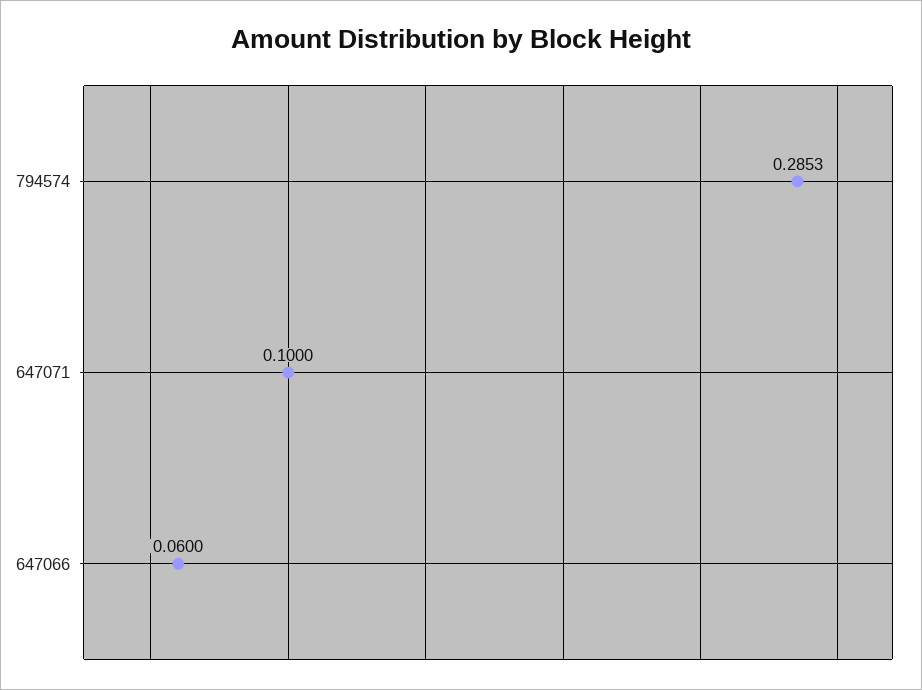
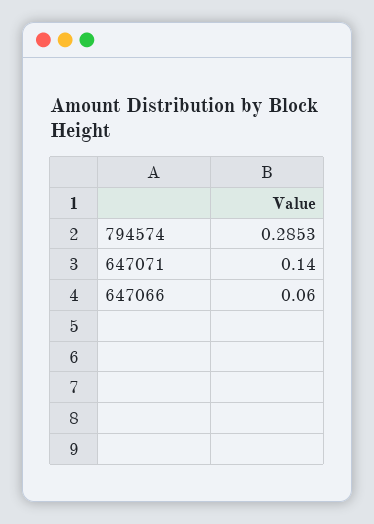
  {
    "794574": 0.2853,
-   "647071": 0.1,
+   "647071": 0.14,
    "647066": 0.06
  }

